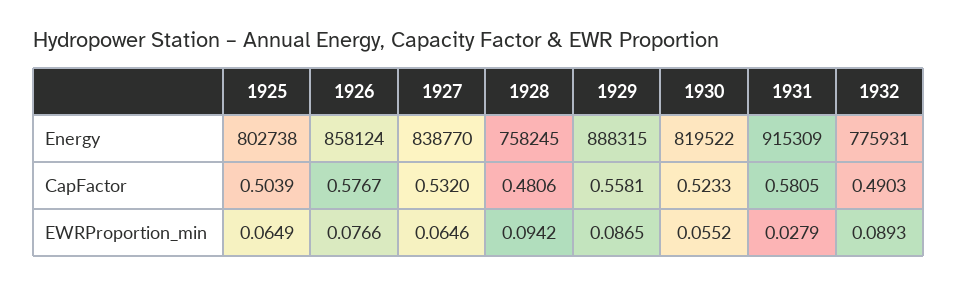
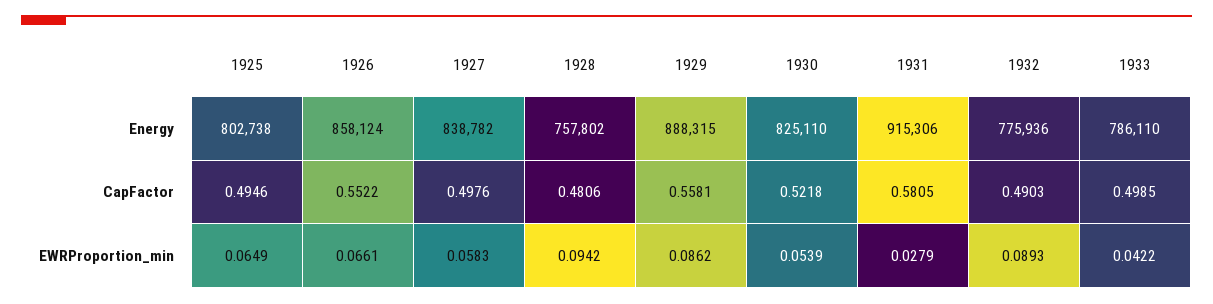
  {
    "1925": {
      "Energy": 802738,
-     "CapFactor": 0.5039,
+     "CapFactor": 0.4946,
      "EWRProportion_min": 0.0649
    },
    "1926": {
      "Energy": 858124,
-     "CapFactor": 0.5767,
+     "CapFactor": 0.5522,
-     "EWRProportion_min": 0.0766
+     "EWRProportion_min": 0.0661
    },
    "1927": {
-     "Energy": 838770,
+     "Energy": 838782,
-     "CapFactor": 0.532,
+     "CapFactor": 0.4976,
-     "EWRProportion_min": 0.0646
+     "EWRProportion_min": 0.0583
    },
    "1928": {
-     "Energy": 758245,
+     "Energy": 757802,
      "CapFactor": 0.4806,
      "EWRProportion_min": 0.0942
    },
    "1929": {
      "Energy": 888315,
      "CapFactor": 0.5581,
-     "EWRProportion_min": 0.0865
+     "EWRProportion_min": 0.0862
    },
    "1930": {
-     "Energy": 819522,
+     "Energy": 825110,
-     "CapFactor": 0.5233,
+     "CapFactor": 0.5218,
-     "EWRProportion_min": 0.0552
+     "EWRProportion_min": 0.0539
    },
    "1931": {
-     "Energy": 915309,
+     "Energy": 915306,
      "CapFactor": 0.5805,
      "EWRProportion_min": 0.0279
    },
    "1932": {
-     "Energy": 775931,
+     "Energy": 775936,
      "CapFactor": 0.4903,
      "EWRProportion_min": 0.0893
-   }
+   },
+   "1933": {
+     "Energy": 786110,
+     "CapFactor": 0.4985,
+     "EWRProportion_min": 0.0422
+   }
  }

